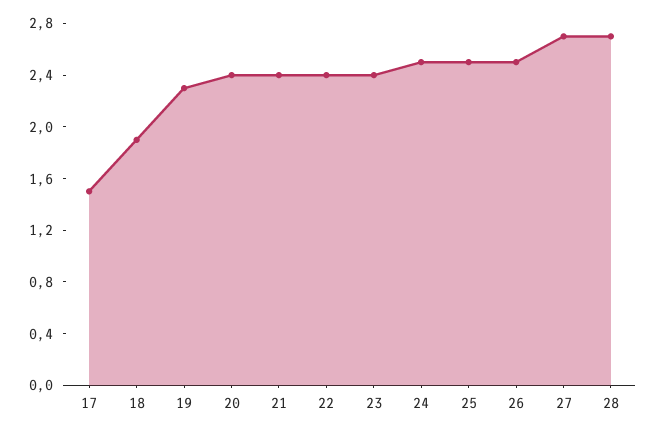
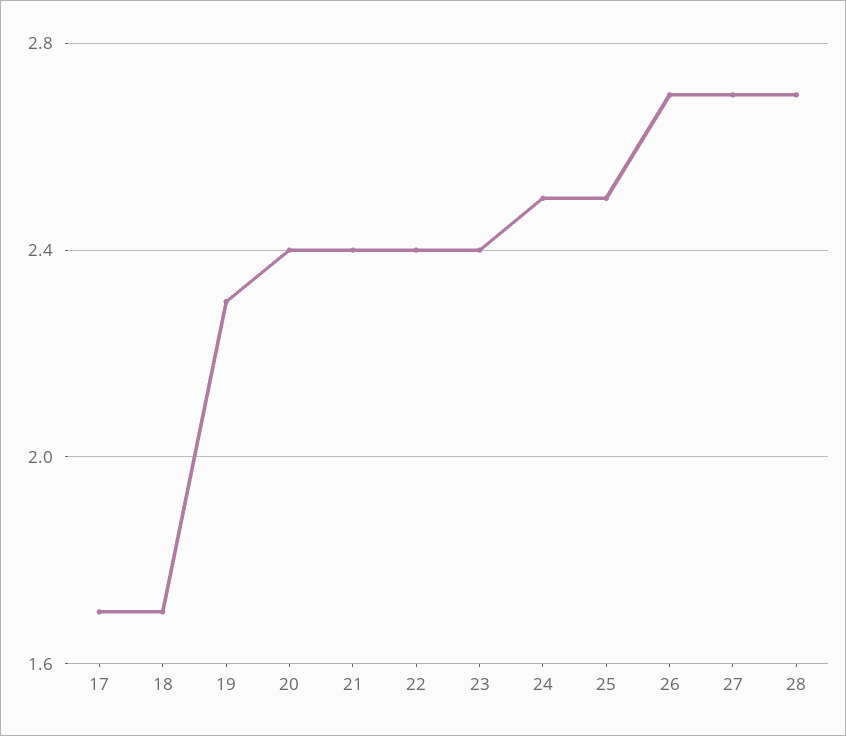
  {
-   "17": 1.5,
+   "17": 1.7,
-   "18": 1.9,
+   "18": 1.7,
    "19": 2.3,
    "20": 2.4,
    "21": 2.4,
    "22": 2.4,
    "23": 2.4,
    "24": 2.5,
    "25": 2.5,
-   "26": 2.5,
+   "26": 2.7,
    "27": 2.7,
    "28": 2.7
  }

